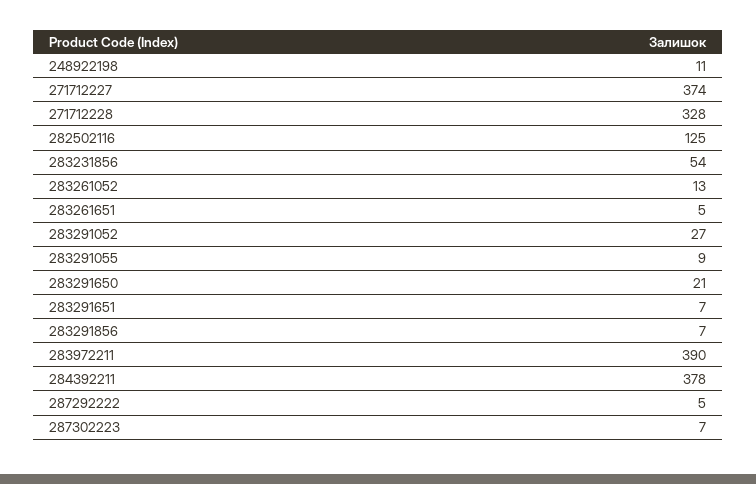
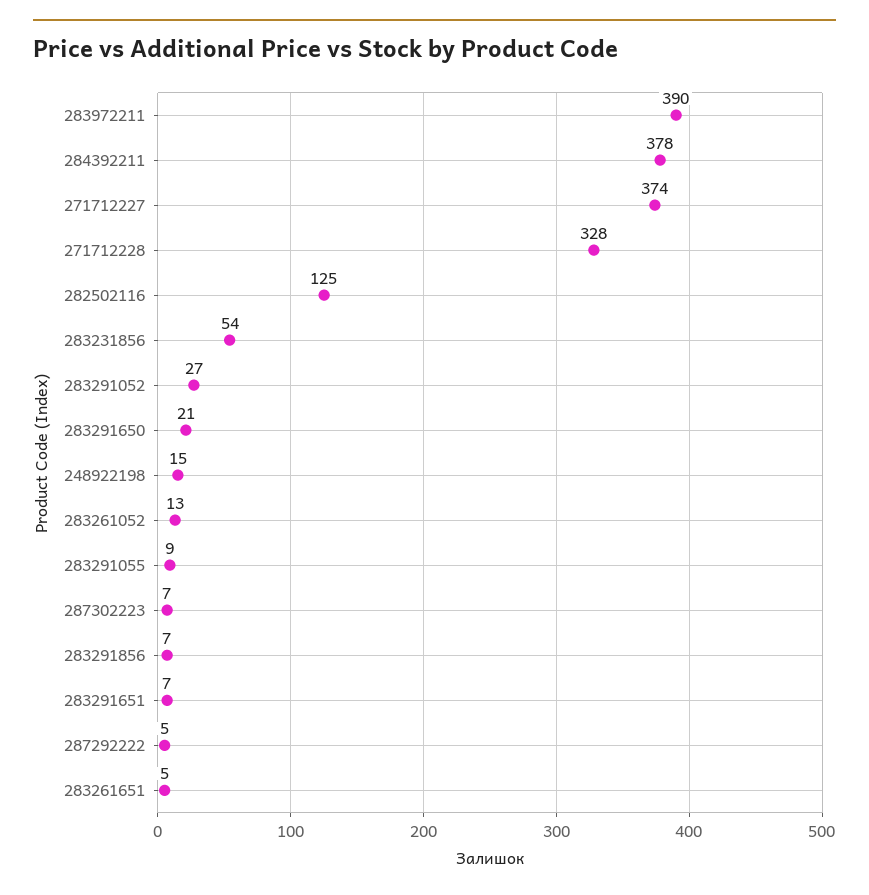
  {
-   "248922198": 11,
+   "248922198": 15,
    "271712227": 374,
    "271712228": 328,
    "282502116": 125,
    "283231856": 54,
    "283261052": 13,
    "283261651": 5,
    "283291052": 27,
    "283291055": 9,
    "283291650": 21,
    "283291651": 7,
    "283291856": 7,
    "283972211": 390,
    "284392211": 378,
    "287292222": 5,
    "287302223": 7
  }

